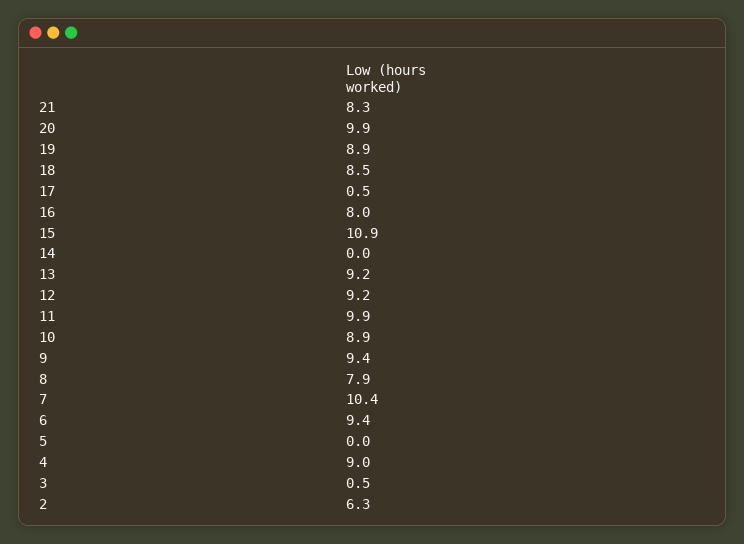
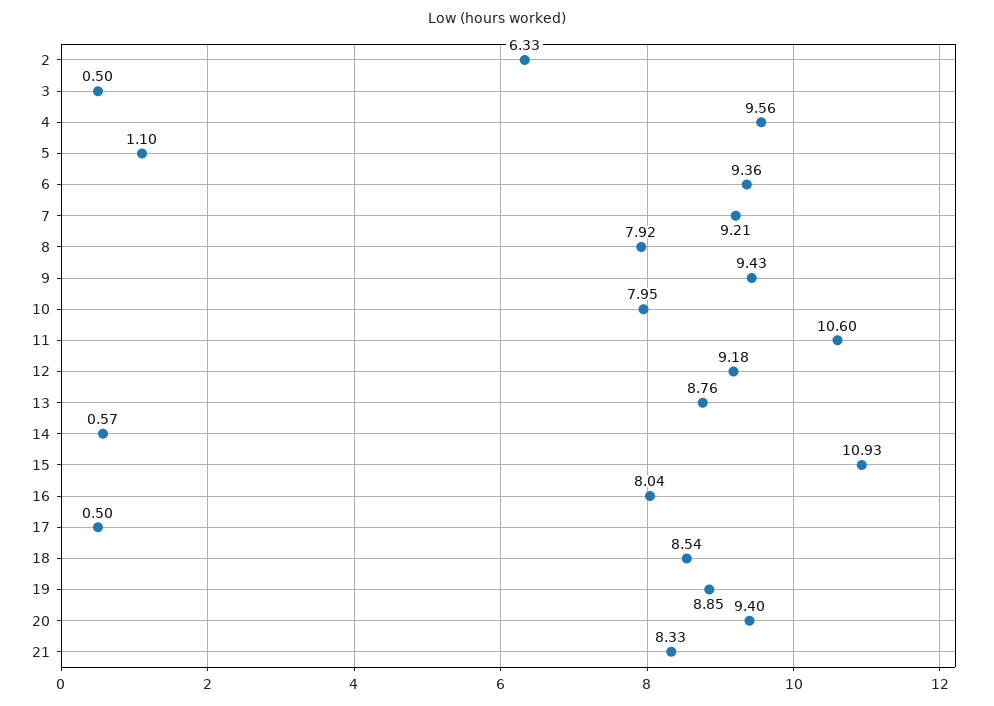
  {
    "21": 8.33,
-   "20": 9.9,
+   "20": 9.4,
    "19": 8.85,
    "18": 8.54,
    "17": 0.5,
    "16": 8.04,
    "15": 10.93,
-   "14": 0,
+   "14": 0.57,
-   "13": 9.2,
+   "13": 8.76,
    "12": 9.18,
-   "11": 9.9,
+   "11": 10.6,
-   "10": 8.9,
+   "10": 7.95,
    "9": 9.43,
    "8": 7.92,
-   "7": 10.4,
+   "7": 9.21,
    "6": 9.36,
-   "5": 0,
+   "5": 1.1,
-   "4": 9,
+   "4": 9.56,
    "3": 0.5,
    "2": 6.33
  }

